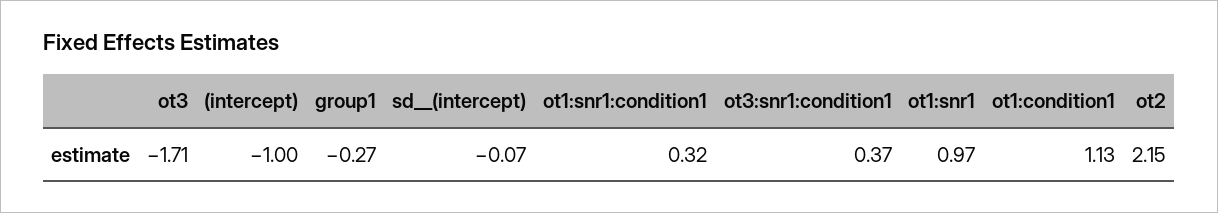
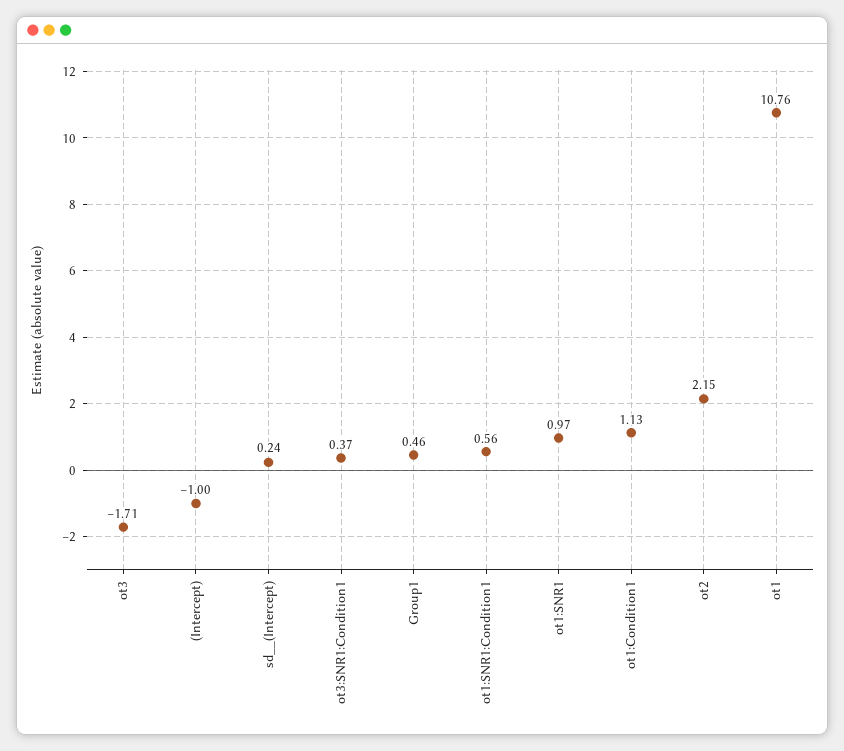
  {
    "ot3": -1.71,
    "(intercept)": -1,
-   "group1": -0.27,
+   "group1": 0.46,
-   "sd__(intercept)": -0.07,
+   "sd__(intercept)": 0.24,
-   "ot1:snr1:condition1": 0.32,
+   "ot1:snr1:condition1": 0.56,
    "ot3:snr1:condition1": 0.37,
    "ot1:snr1": 0.97,
    "ot1:condition1": 1.13,
-   "ot2": 2.15
+   "ot2": 2.15,
+   "ot1": 10.76
  }

